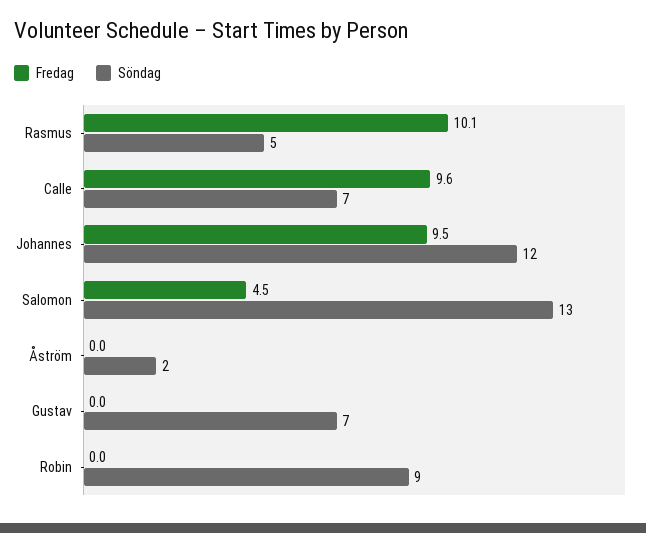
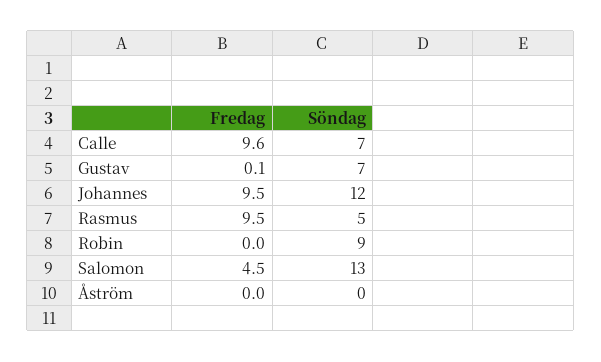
  {
    "Fredag": {
-     "Rasmus": 10.1,
+     "Rasmus": 9.5,
      "Calle": 9.6,
      "Johannes": 9.5,
      "Salomon": 4.5,
      "Åström": 0,
-     "Gustav": 0,
+     "Gustav": 0.1,
      "Robin": 0
    },
    "Söndag": {
      "Rasmus": 5,
      "Calle": 7,
      "Johannes": 12,
      "Salomon": 13,
-     "Åström": 2,
+     "Åström": 0,
      "Gustav": 7,
      "Robin": 9
    }
  }

